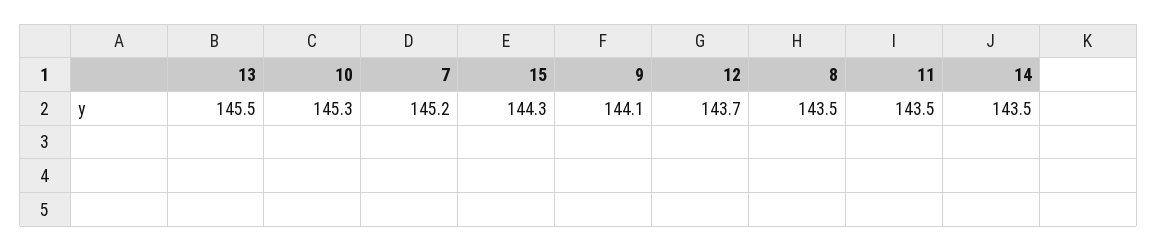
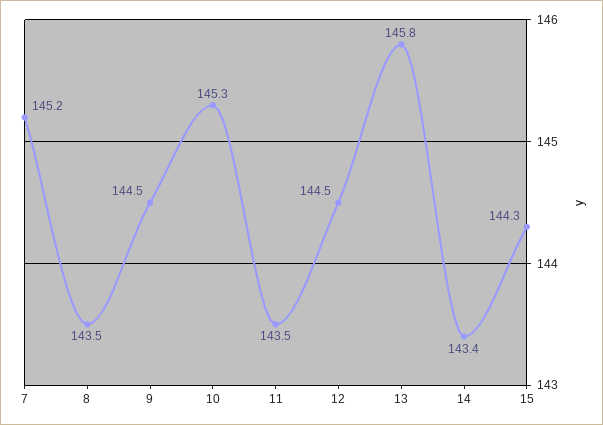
  {
-   "13": 145.5,
+   "13": 145.8,
    "10": 145.3,
    "7": 145.2,
    "15": 144.3,
-   "9": 144.1,
+   "9": 144.5,
-   "12": 143.7,
+   "12": 144.5,
    "8": 143.5,
    "11": 143.5,
-   "14": 143.5
+   "14": 143.4
  }

